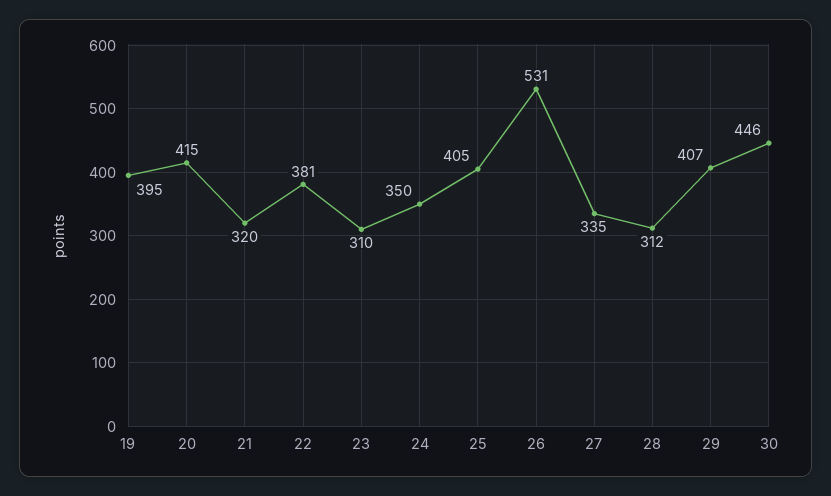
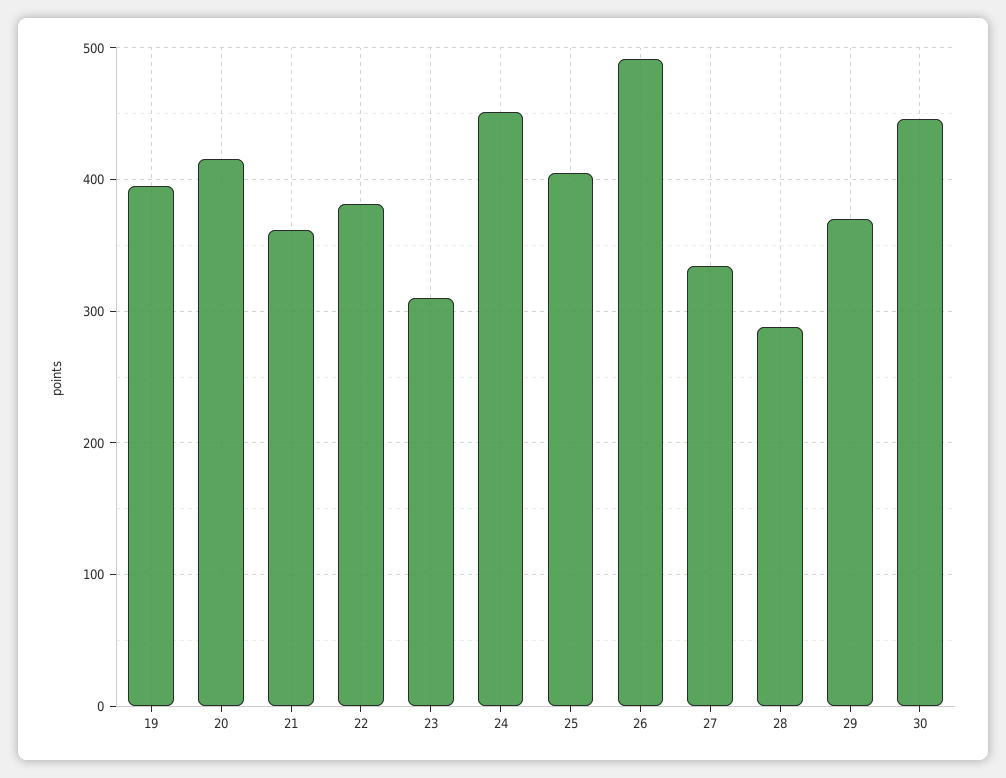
  {
    "19": 395,
    "20": 415,
-   "21": 320,
+   "21": 360,
    "22": 381,
    "23": 310,
-   "24": 350,
+   "24": 450,
    "25": 405,
-   "26": 531,
+   "26": 490,
    "27": 335,
-   "28": 312,
+   "28": 290,
-   "29": 407,
+   "29": 370,
    "30": 446
  }

